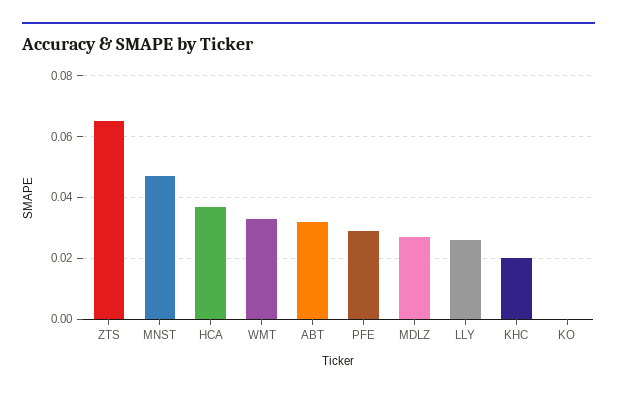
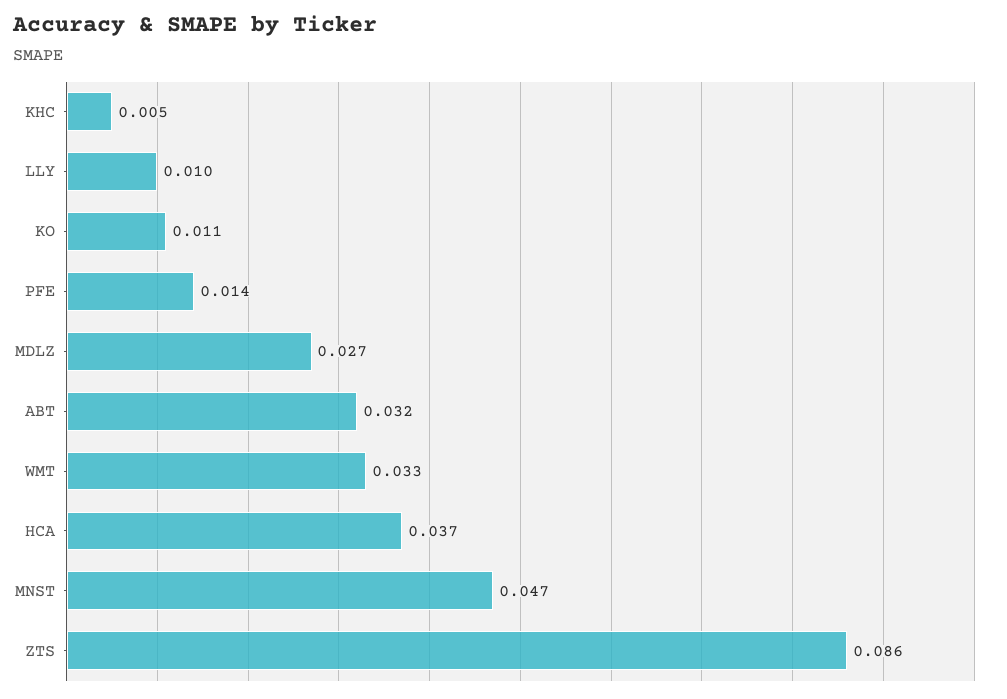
  {
-   "ZTS": 0.065,
+   "ZTS": 0.086,
    "MNST": 0.047,
    "HCA": 0.037,
    "WMT": 0.033,
    "ABT": 0.032,
-   "PFE": 0.03,
+   "PFE": 0.014,
    "MDLZ": 0.027,
-   "LLY": 0.025,
+   "LLY": 0.01,
-   "KHC": 0.02,
+   "KHC": 0.005,
-   "KO": 0
+   "KO": 0.011
  }

